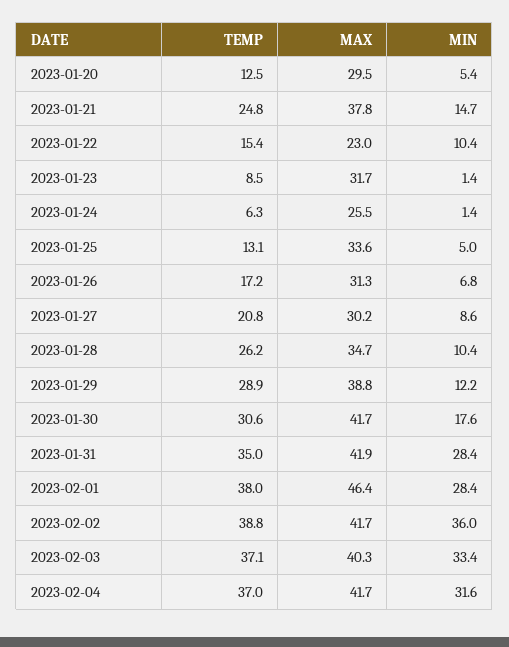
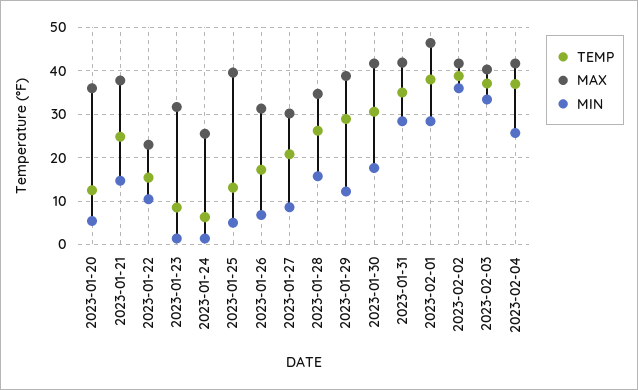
  {
    "TEMP": {
      "2023-01-20": 12.5,
      "2023-01-21": 24.8,
      "2023-01-22": 15.4,
      "2023-01-23": 8.5,
      "2023-01-24": 6.3,
      "2023-01-25": 13.1,
      "2023-01-26": 17.2,
      "2023-01-27": 20.8,
      "2023-01-28": 26.2,
      "2023-01-29": 28.9,
      "2023-01-30": 30.6,
      "2023-01-31": 35,
      "2023-02-01": 38,
      "2023-02-02": 38.8,
      "2023-02-03": 37.1,
      "2023-02-04": 37
    },
    "MAX": {
-     "2023-01-20": 29.5,
+     "2023-01-20": 36,
      "2023-01-21": 37.8,
      "2023-01-22": 23,
      "2023-01-23": 31.7,
      "2023-01-24": 25.5,
-     "2023-01-25": 33.6,
+     "2023-01-25": 40,
      "2023-01-26": 31.3,
      "2023-01-27": 30.2,
      "2023-01-28": 34.7,
      "2023-01-29": 38.8,
      "2023-01-30": 41.7,
      "2023-01-31": 41.9,
      "2023-02-01": 46.4,
      "2023-02-02": 41.7,
      "2023-02-03": 40.3,
      "2023-02-04": 41.7
    },
    "MIN": {
      "2023-01-20": 5.4,
      "2023-01-21": 14.7,
      "2023-01-22": 10.4,
      "2023-01-23": 1.4,
      "2023-01-24": 1.4,
      "2023-01-25": 5,
      "2023-01-26": 6.8,
      "2023-01-27": 8.6,
-     "2023-01-28": 10.4,
+     "2023-01-28": 16,
      "2023-01-29": 12.2,
      "2023-01-30": 17.6,
      "2023-01-31": 28.4,
      "2023-02-01": 28.4,
      "2023-02-02": 36,
      "2023-02-03": 33.4,
-     "2023-02-04": 31.6
+     "2023-02-04": 26
    }
  }

